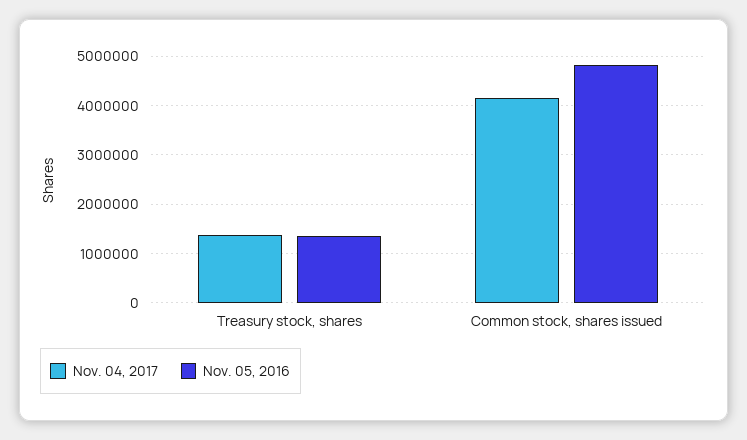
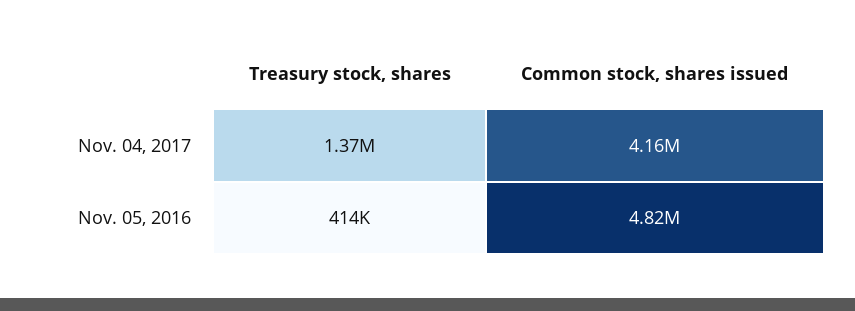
  {
    "Nov. 04, 2017": {
      "Treasury stock, shares": 1370000,
      "Common stock, shares issued": 4160000
    },
    "Nov. 05, 2016": {
-     "Treasury stock, shares": 1400000,
+     "Treasury stock, shares": 414000,
      "Common stock, shares issued": 4820000
    }
  }

